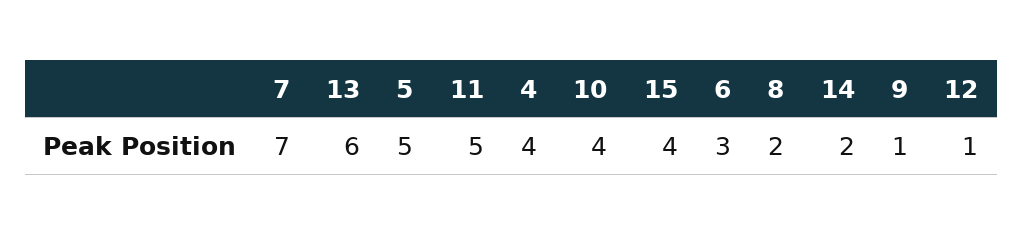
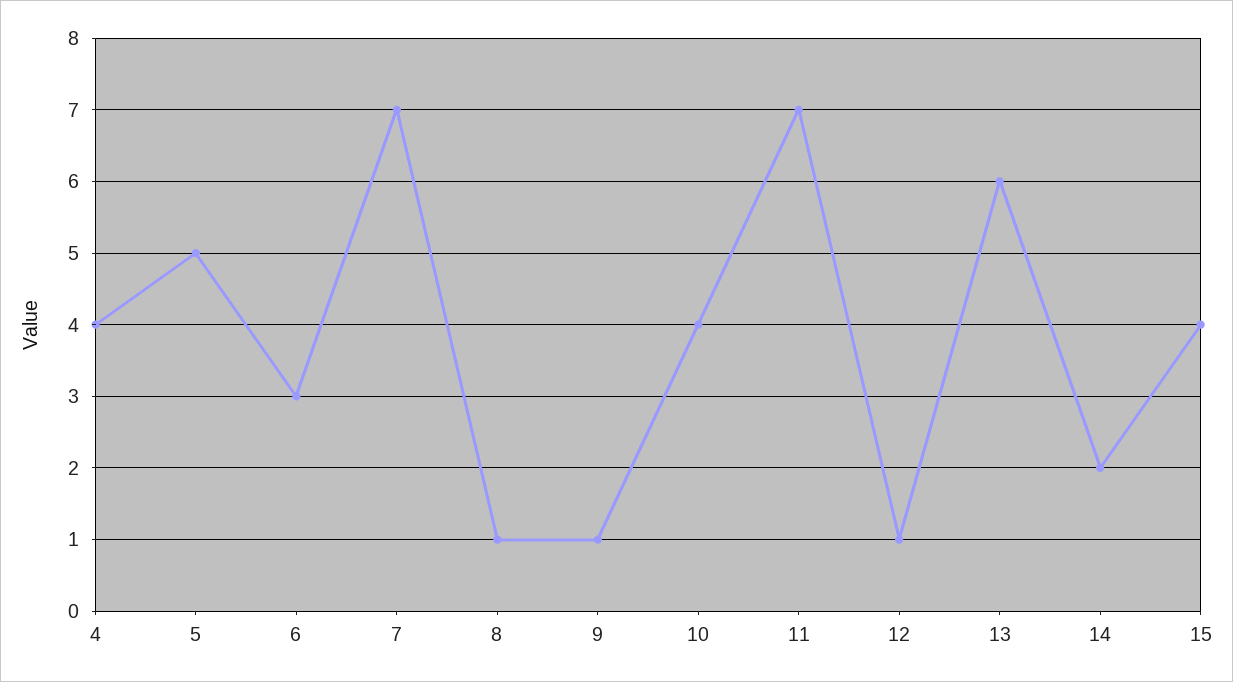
  {
    "7": 7,
    "13": 6,
    "5": 5,
-   "11": 5,
+   "11": 7,
    "4": 4,
    "10": 4,
    "15": 4,
    "6": 3,
-   "8": 2,
+   "8": 1,
    "14": 2,
    "9": 1,
    "12": 1
  }

